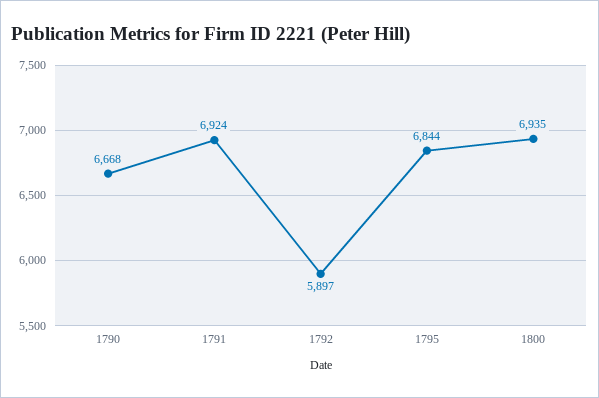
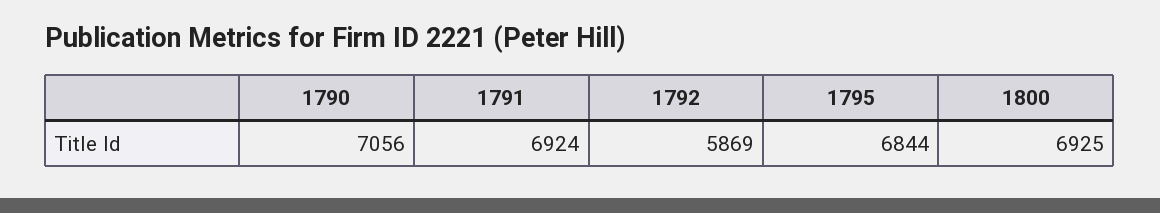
  {
-   "1790": 6668,
+   "1790": 7056,
    "1791": 6924,
-   "1792": 5897,
+   "1792": 5869,
    "1795": 6844,
-   "1800": 6935
+   "1800": 6925
  }

